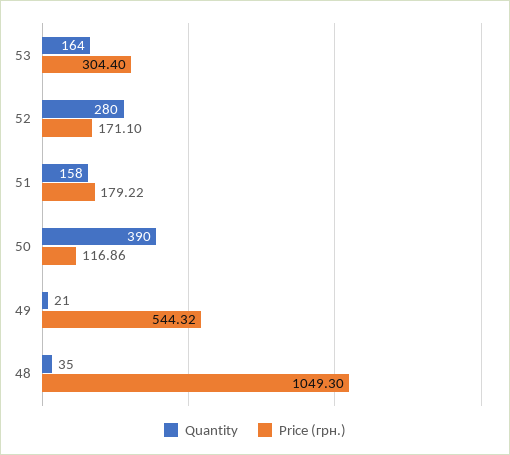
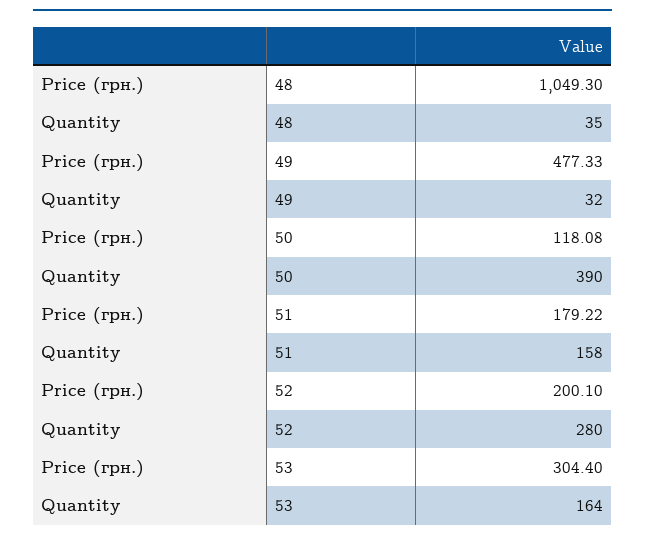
  {
    "Quantity": {
      "53": 164,
      "52": 280,
      "51": 158,
      "50": 390,
-     "49": 21,
+     "49": 32,
      "48": 35
    },
    "Price (грн.)": {
      "53": 304.4,
-     "52": 171.1,
+     "52": 200.1,
      "51": 179.22,
-     "50": 116.86,
+     "50": 118.08,
-     "49": 544.32,
+     "49": 477.33,
      "48": 1049.3
    }
  }

